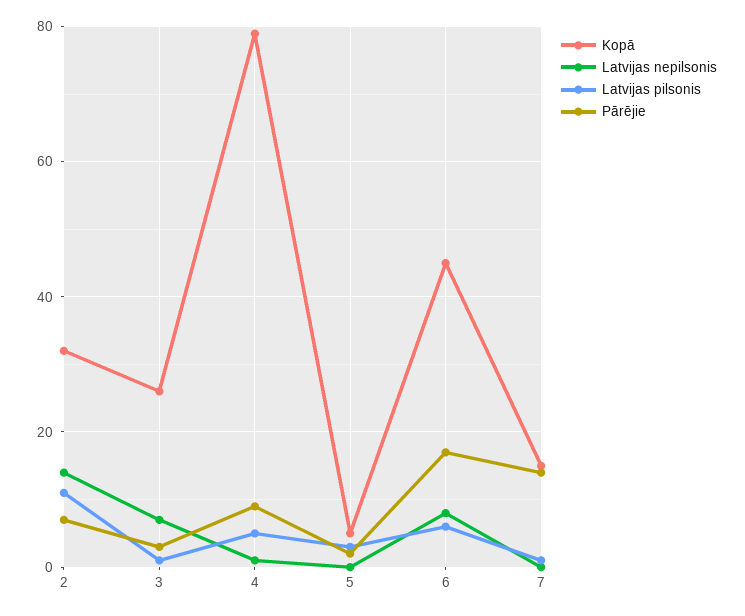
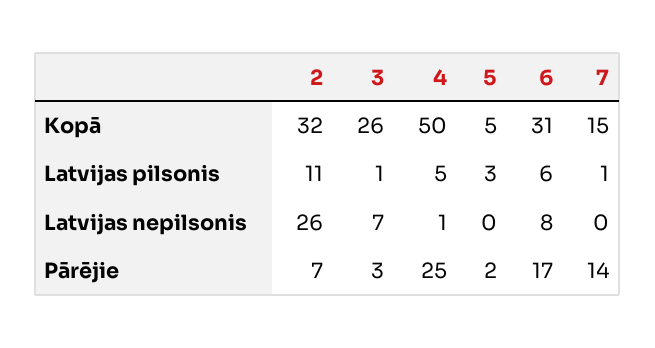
  {
    "Kopā": {
      "2": 32,
      "3": 26,
-     "4": 80,
+     "4": 50,
      "5": 5,
-     "6": 45,
+     "6": 31,
      "7": 15
    },
    "Latvijas nepilsonis": {
-     "2": 15,
+     "2": 26,
      "3": 7,
      "4": 1,
      "5": 0,
      "6": 8,
      "7": 0
    },
    "Latvijas pilsonis": {
      "2": 11,
      "3": 1,
      "4": 5,
      "5": 3,
      "6": 6,
      "7": 1
    },
    "Pārējie": {
      "2": 7,
      "3": 3,
-     "4": 10,
+     "4": 25,
      "5": 2,
      "6": 17,
      "7": 14
    }
  }

